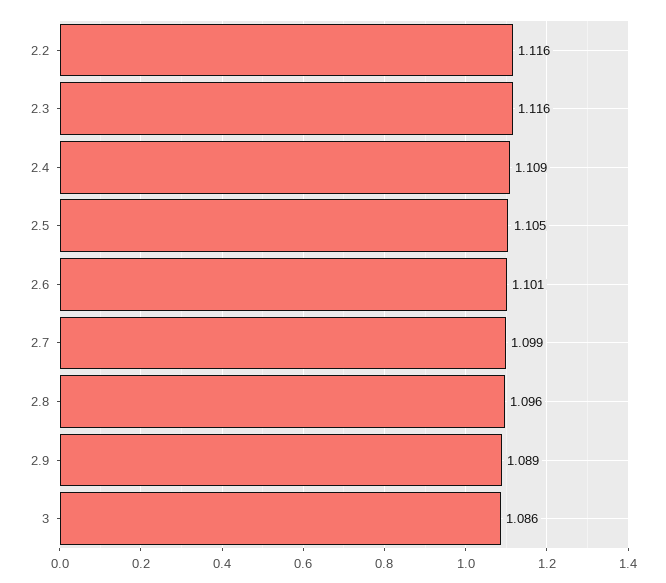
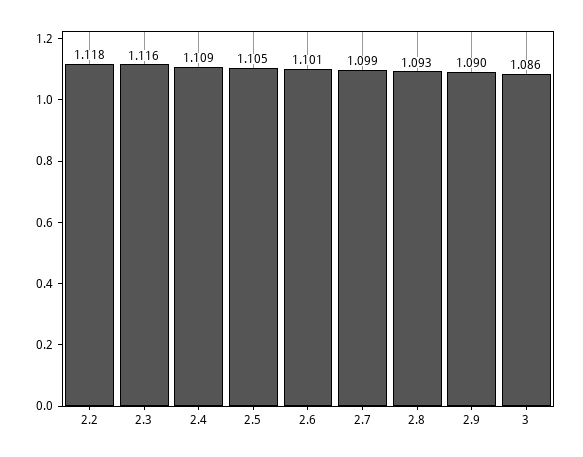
  {
-   "2.2": 1.116,
+   "2.2": 1.118,
    "2.3": 1.116,
    "2.4": 1.109,
    "2.5": 1.105,
    "2.6": 1.101,
    "2.7": 1.099,
-   "2.8": 1.096,
+   "2.8": 1.093,
-   "2.9": 1.089,
+   "2.9": 1.09,
    "3": 1.086
  }

